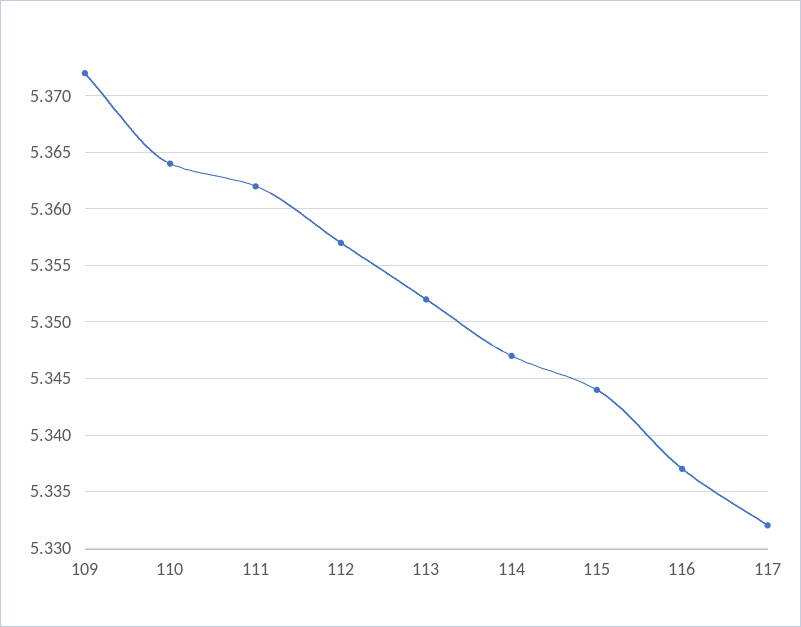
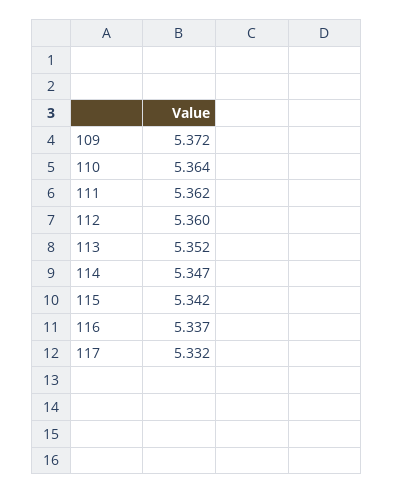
  {
    "109": 5.372,
    "110": 5.364,
    "111": 5.362,
-   "112": 5.357,
+   "112": 5.36,
    "113": 5.352,
    "114": 5.347,
-   "115": 5.344,
+   "115": 5.342,
    "116": 5.337,
    "117": 5.332
  }

